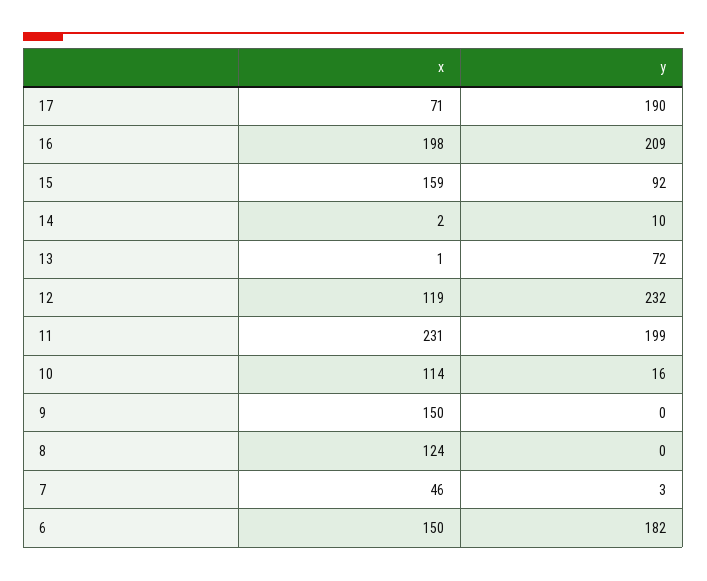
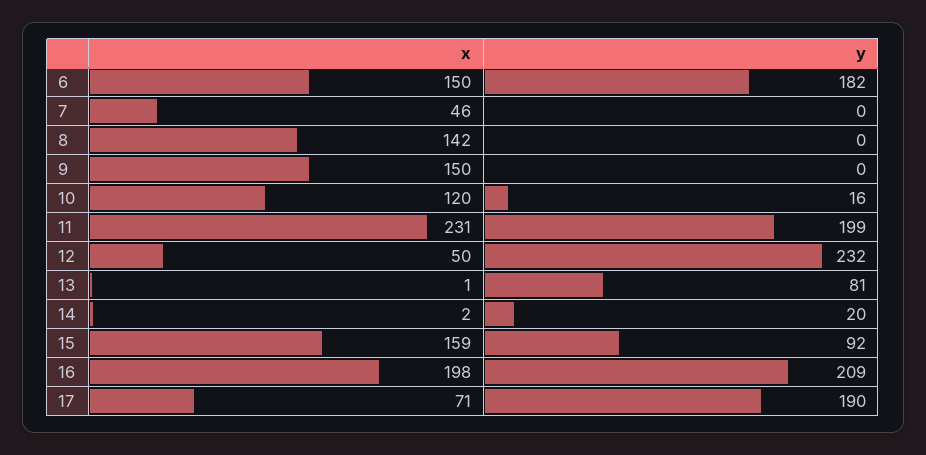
  {
    "x": {
      "17": 71,
      "16": 198,
      "15": 159,
      "14": 2,
      "13": 1,
-     "12": 119,
+     "12": 50,
      "11": 231,
-     "10": 114,
+     "10": 120,
      "9": 150,
-     "8": 124,
+     "8": 142,
      "7": 46,
      "6": 150
    },
    "y": {
      "17": 190,
      "16": 209,
      "15": 92,
-     "14": 10,
+     "14": 20,
-     "13": 72,
+     "13": 81,
      "12": 232,
      "11": 199,
      "10": 16,
      "9": 0,
      "8": 0,
-     "7": 3,
+     "7": 0,
      "6": 182
    }
  }

